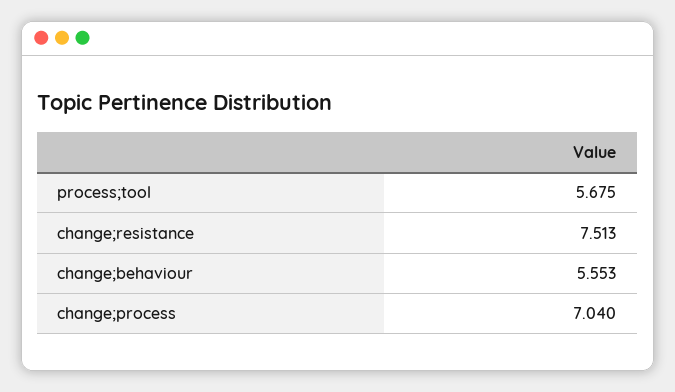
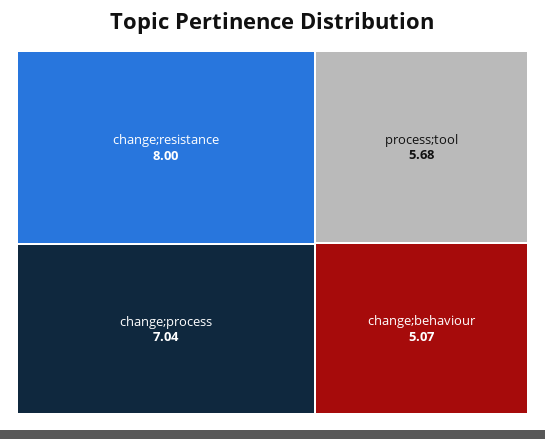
  {
    "process;tool": 5.675,
-   "change;resistance": 7.513,
+   "change;resistance": 8,
-   "change;behaviour": 5.553,
+   "change;behaviour": 5.07,
    "change;process": 7.04
  }

